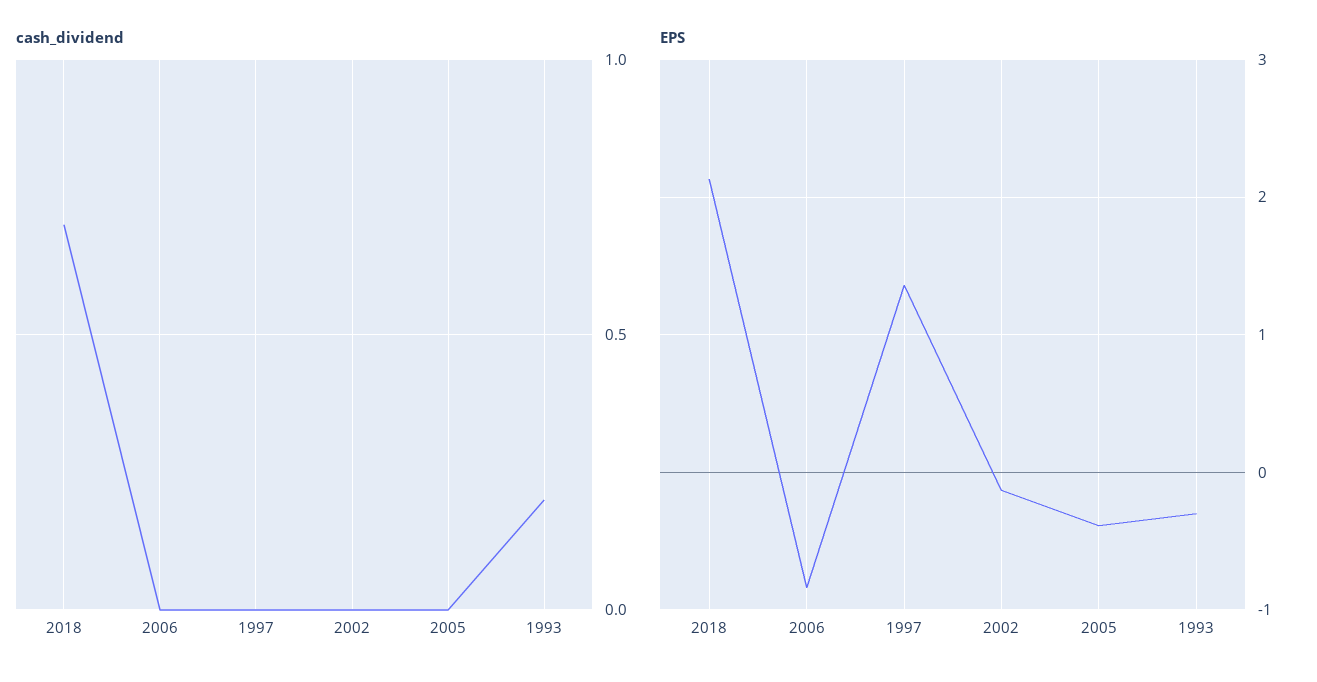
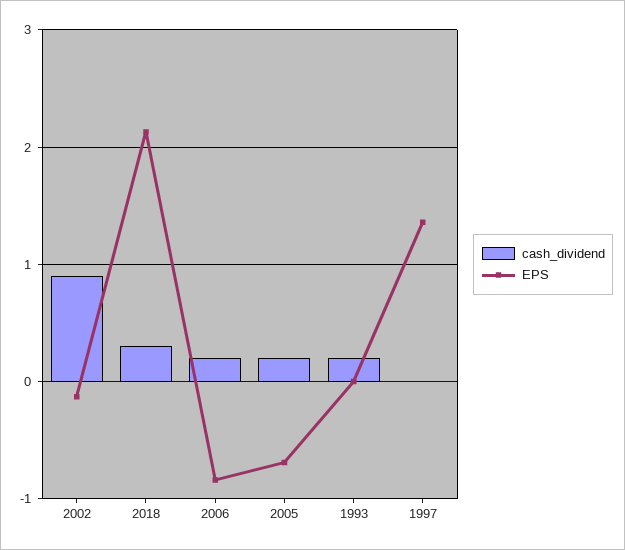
  {
    "cash_dividend": {
-     "2018": 0.7,
+     "2018": 0.3,
-     "2006": 0,
+     "2006": 0.2,
      "1997": 0,
-     "2002": 0,
+     "2002": 0.9,
-     "2005": 0,
+     "2005": 0.2,
      "1993": 0.2
    },
    "EPS": {
      "2018": 2.1,
      "2006": -0.8,
      "1997": 1.4,
      "2002": -0.1,
-     "2005": -0.4,
+     "2005": -0.7,
-     "1993": -0.3
+     "1993": 0
    }
  }

